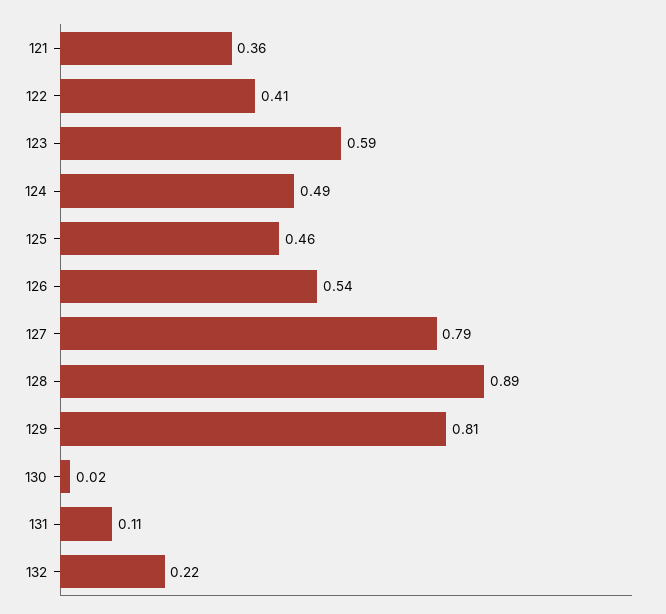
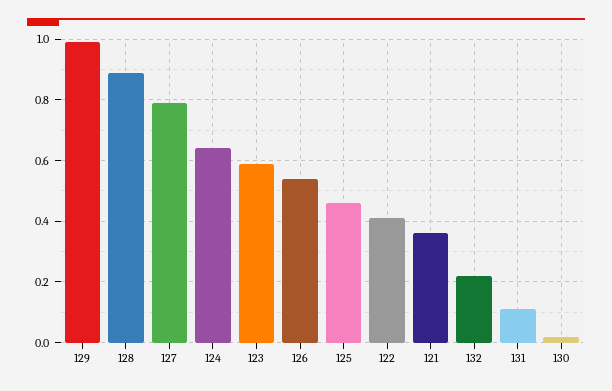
  {
    "121": 0.36,
    "122": 0.41,
    "123": 0.59,
-   "124": 0.49,
+   "124": 0.65,
    "125": 0.46,
    "126": 0.54,
    "127": 0.79,
    "128": 0.89,
-   "129": 0.81,
+   "129": 1,
    "130": 0.02,
    "131": 0.11,
    "132": 0.22
  }

